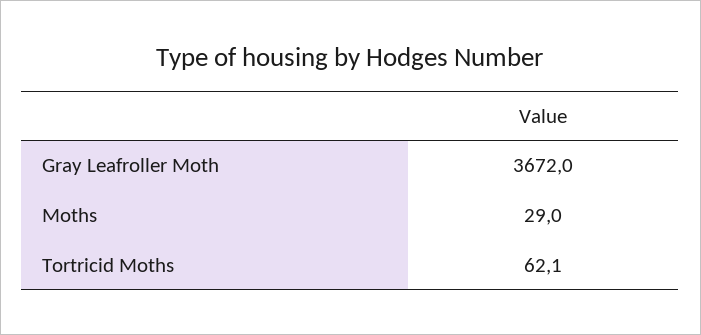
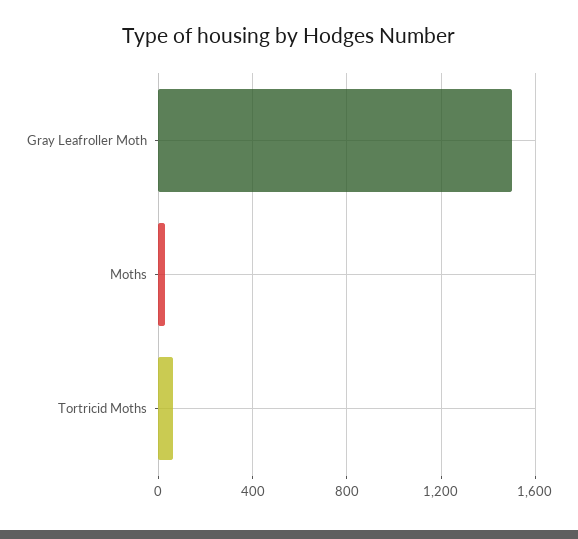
  {
-   "Gray Leafroller Moth": 3672,
+   "Gray Leafroller Moth": 1500,
    "Moths": 29,
    "Tortricid Moths": 62.1
  }

